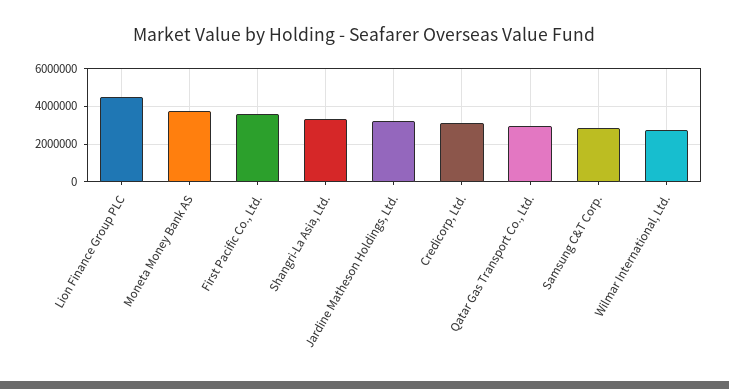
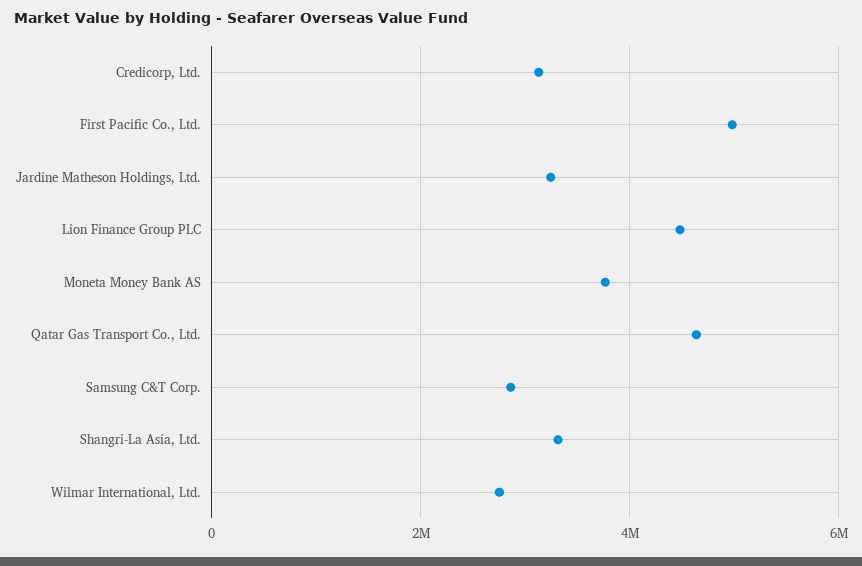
  {
    "Lion Finance Group PLC": 4400000,
    "Moneta Money Bank AS": 3800000,
-   "First Pacific Co., Ltd.": 3500000,
+   "First Pacific Co., Ltd.": 5000000,
    "Shangri-La Asia, Ltd.": 3400000,
    "Jardine Matheson Holdings, Ltd.": 3200000,
    "Credicorp, Ltd.": 3200000,
-   "Qatar Gas Transport Co., Ltd.": 3000000,
+   "Qatar Gas Transport Co., Ltd.": 4600000,
    "Samsung C&T Corp.": 2800000,
    "Wilmar International, Ltd.": 2800000
  }

